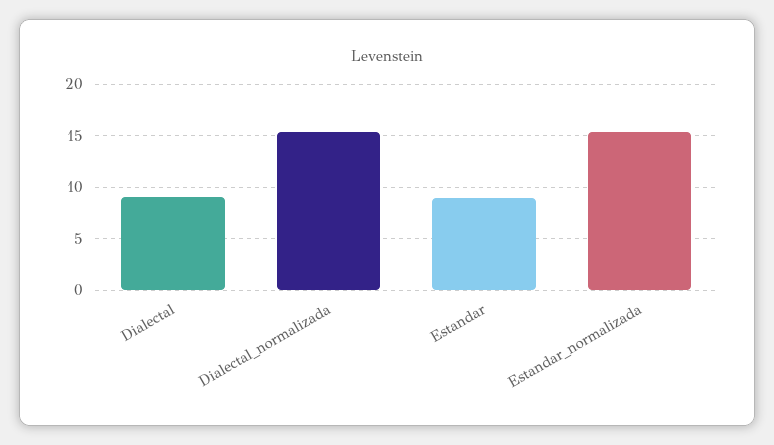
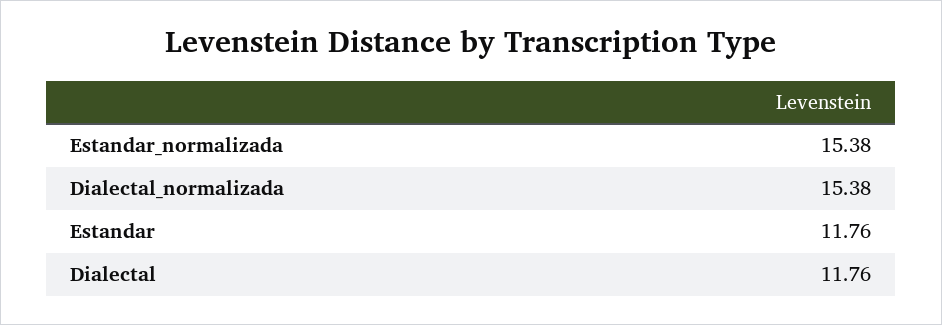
  {
-   "Dialectal": 9,
+   "Dialectal": 11.76,
    "Dialectal_normalizada": 15.38,
-   "Estandar": 9,
+   "Estandar": 11.76,
    "Estandar_normalizada": 15.38
  }

